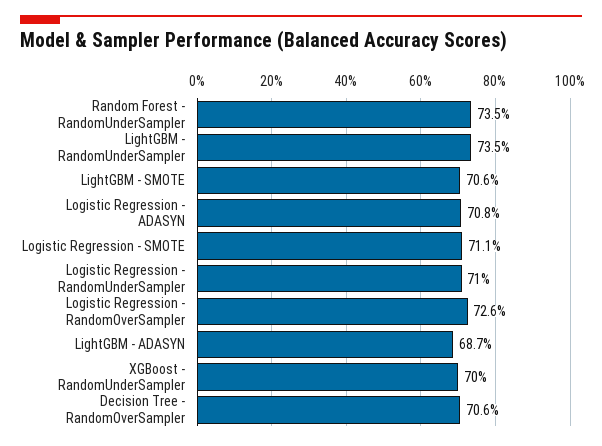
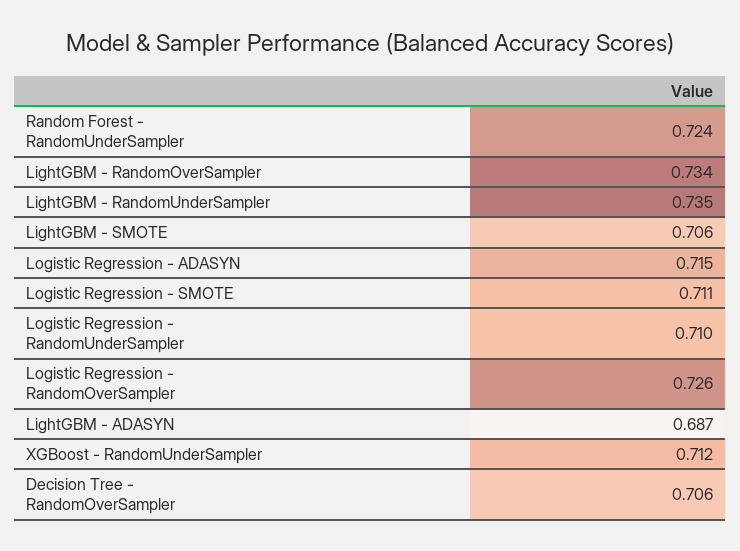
  {
-   "Random Forest - RandomUnderSampler": 0.735,
+   "Random Forest - RandomUnderSampler": 0.724,
    "LightGBM - RandomUnderSampler": 0.735,
    "LightGBM - SMOTE": 0.706,
-   "Logistic Regression - ADASYN": 0.708,
+   "Logistic Regression - ADASYN": 0.715,
    "Logistic Regression - SMOTE": 0.711,
    "Logistic Regression - RandomUnderSampler": 0.71,
    "Logistic Regression - RandomOverSampler": 0.726,
    "LightGBM - ADASYN": 0.687,
-   "XGBoost - RandomUnderSampler": 0.7,
+   "XGBoost - RandomUnderSampler": 0.712,
-   "Decision Tree - RandomOverSampler": 0.706
+   "Decision Tree - RandomOverSampler": 0.706,
+   "LightGBM - RandomOverSampler": 0.734
  }

